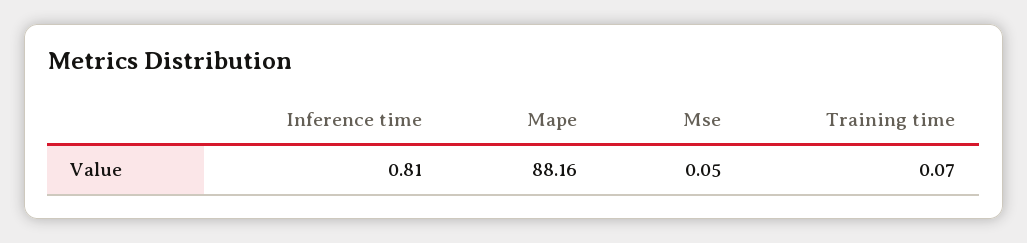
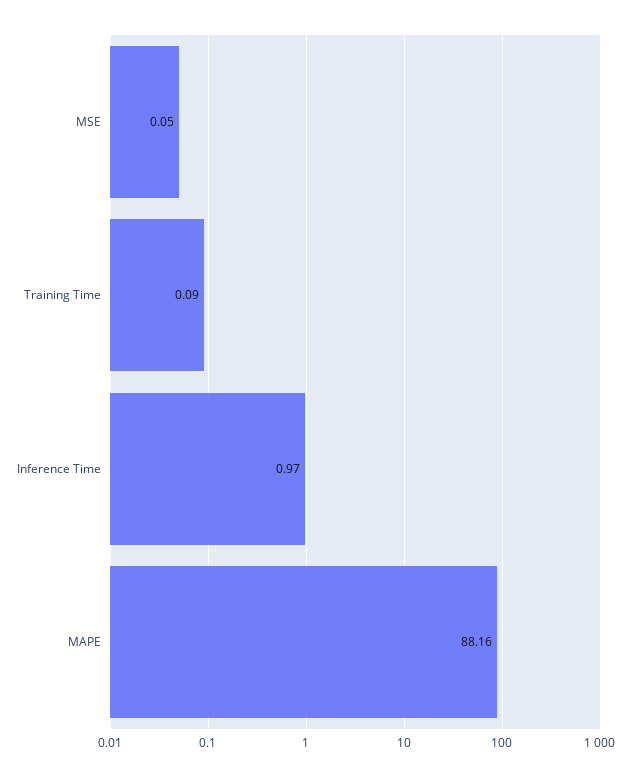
  {
-   "Inference time": 0.81,
+   "Inference time": 0.97,
    "Mape": 88.16,
    "Mse": 0.05,
-   "Training time": 0.07
+   "Training time": 0.09
  }

